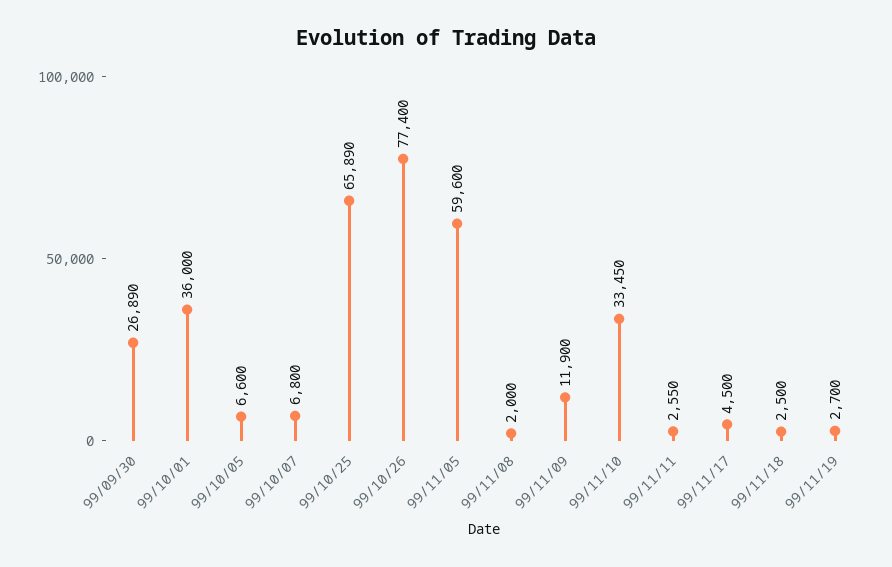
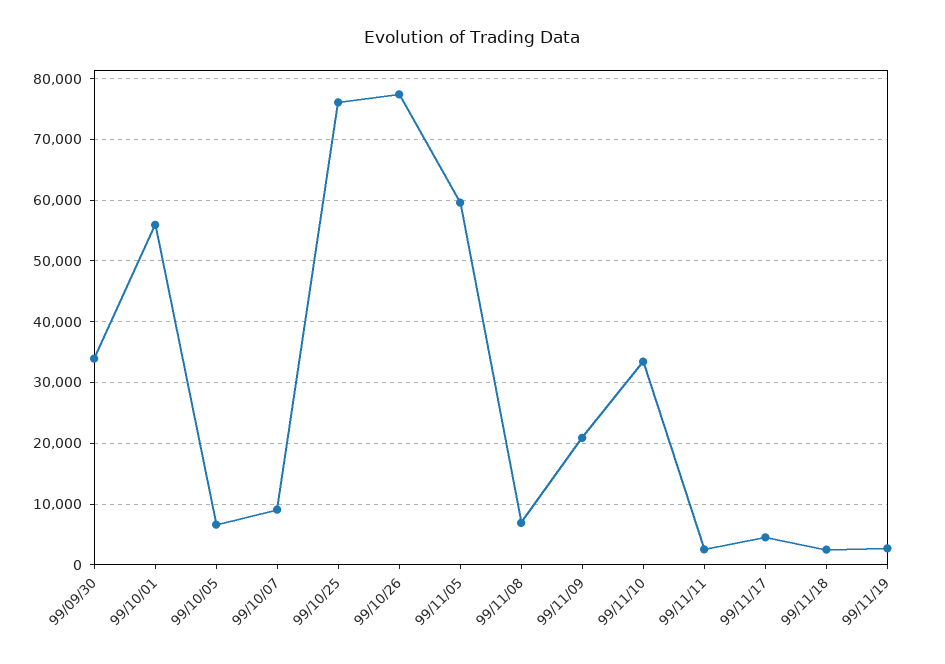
  {
-   "99/09/30": 26890,
+   "99/09/30": 34000,
-   "99/10/01": 36000,
+   "99/10/01": 56000,
    "99/10/05": 6600,
-   "99/10/07": 6800,
+   "99/10/07": 9000,
-   "99/10/25": 65890,
+   "99/10/25": 76000,
    "99/10/26": 77400,
    "99/11/05": 59600,
-   "99/11/08": 2000,
+   "99/11/08": 7000,
-   "99/11/09": 11900,
+   "99/11/09": 21000,
    "99/11/10": 33450,
    "99/11/11": 2550,
    "99/11/17": 4500,
    "99/11/18": 2500,
    "99/11/19": 2700
  }

